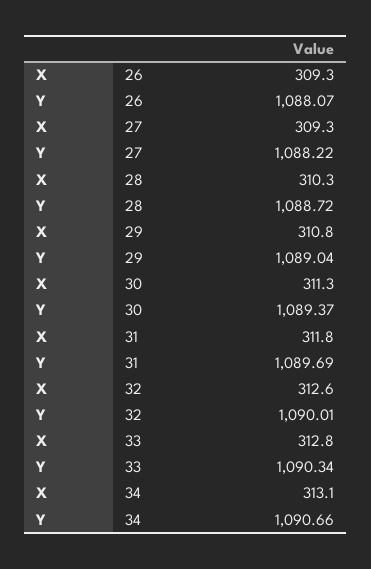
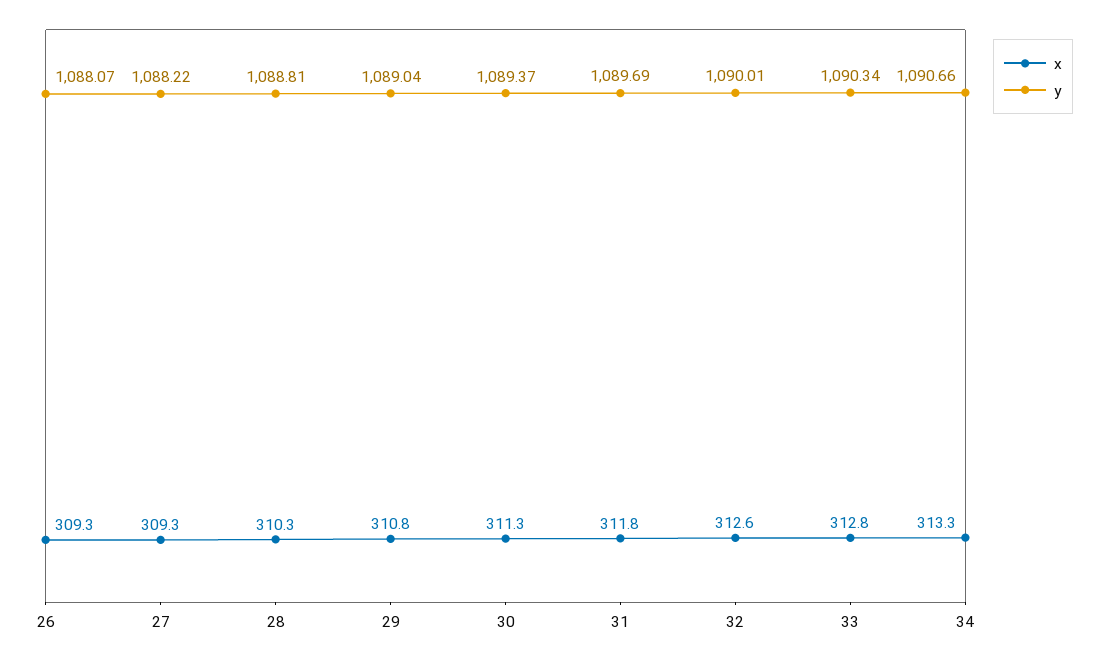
  {
    "X": {
      "26": 309.3,
      "27": 309.3,
      "28": 310.3,
      "29": 310.8,
      "30": 311.3,
      "31": 311.8,
      "32": 312.6,
      "33": 312.8,
-     "34": 313.1
+     "34": 313.3
    },
    "Y": {
      "26": 1088.07,
      "27": 1088.22,
-     "28": 1088.72,
+     "28": 1088.81,
      "29": 1089.04,
      "30": 1089.37,
      "31": 1089.69,
      "32": 1090.01,
      "33": 1090.34,
      "34": 1090.66
    }
  }

